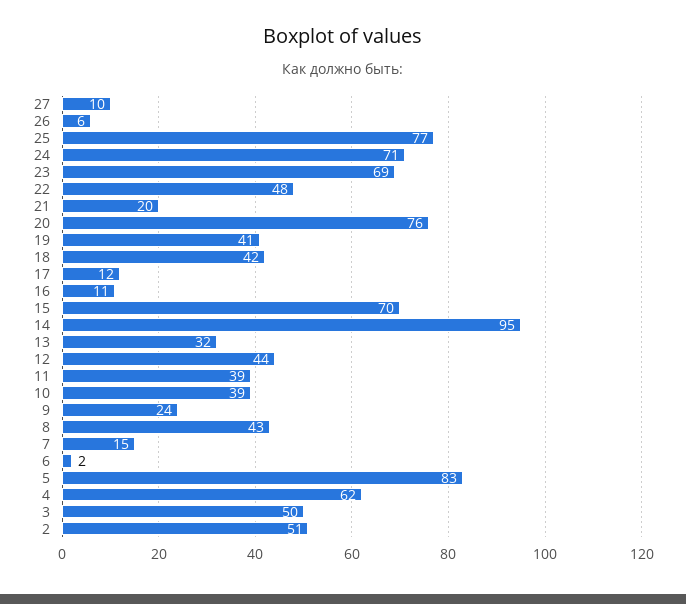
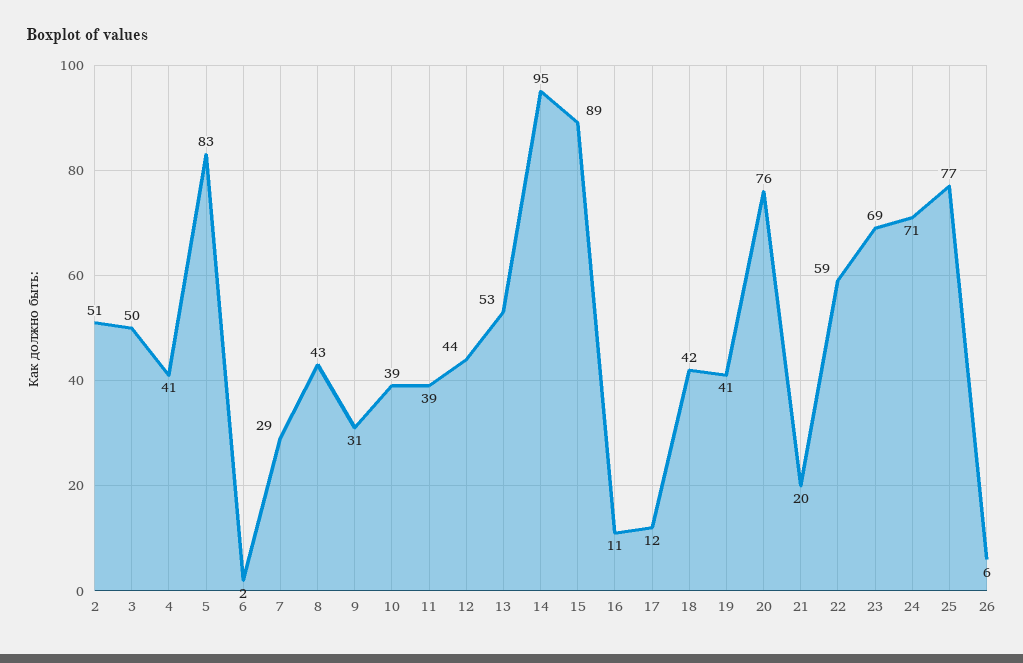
  {
-   "27": 10,
    "26": 6,
    "25": 77,
    "24": 71,
    "23": 69,
-   "22": 48,
+   "22": 59,
    "21": 20,
    "20": 76,
    "19": 41,
    "18": 42,
    "17": 12,
    "16": 11,
-   "15": 70,
+   "15": 89,
    "14": 95,
-   "13": 32,
+   "13": 53,
    "12": 44,
    "11": 39,
    "10": 39,
-   "9": 24,
+   "9": 31,
    "8": 43,
-   "7": 15,
+   "7": 29,
    "6": 2,
    "5": 83,
-   "4": 62,
+   "4": 41,
    "3": 50,
    "2": 51
  }

